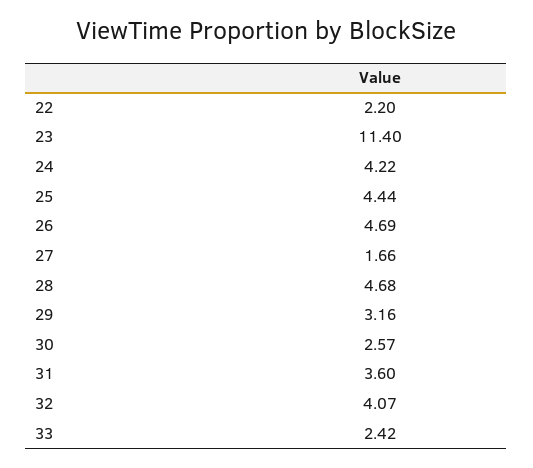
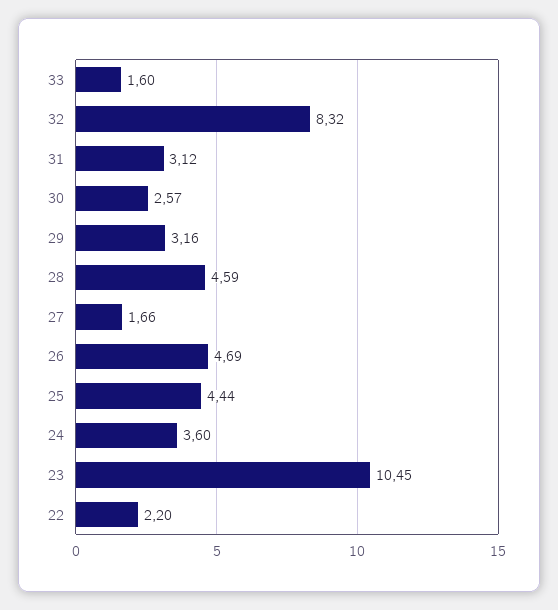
  {
    "22": 2.2,
-   "23": 11.4,
+   "23": 10.45,
-   "24": 4.22,
+   "24": 3.6,
    "25": 4.44,
    "26": 4.69,
    "27": 1.66,
-   "28": 4.68,
+   "28": 4.59,
    "29": 3.16,
    "30": 2.57,
-   "31": 3.6,
+   "31": 3.12,
-   "32": 4.07,
+   "32": 8.32,
-   "33": 2.42
+   "33": 1.6
  }

